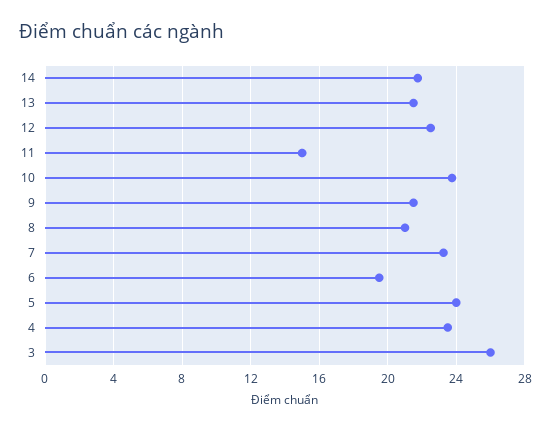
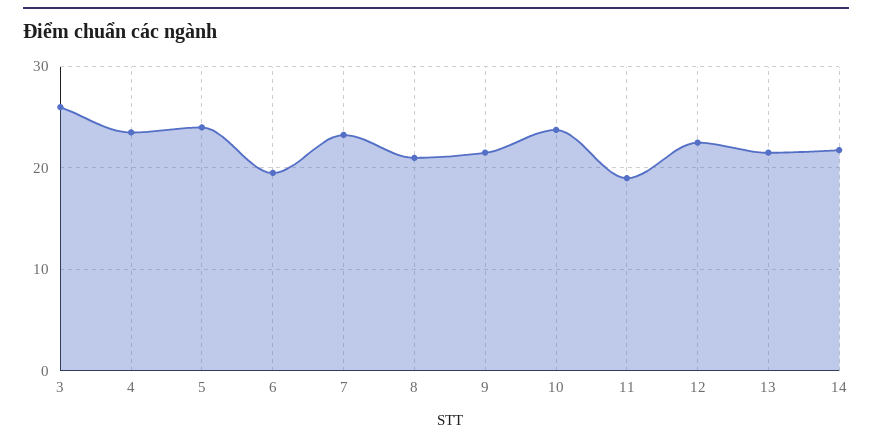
  {
    "14": 22,
    "13": 21.5,
    "12": 22.5,
-   "11": 15,
+   "11": 19,
    "10": 24,
    "9": 21.5,
    "8": 21,
    "7": 23.5,
    "6": 19.5,
    "5": 24,
    "4": 23.5,
    "3": 26
  }

